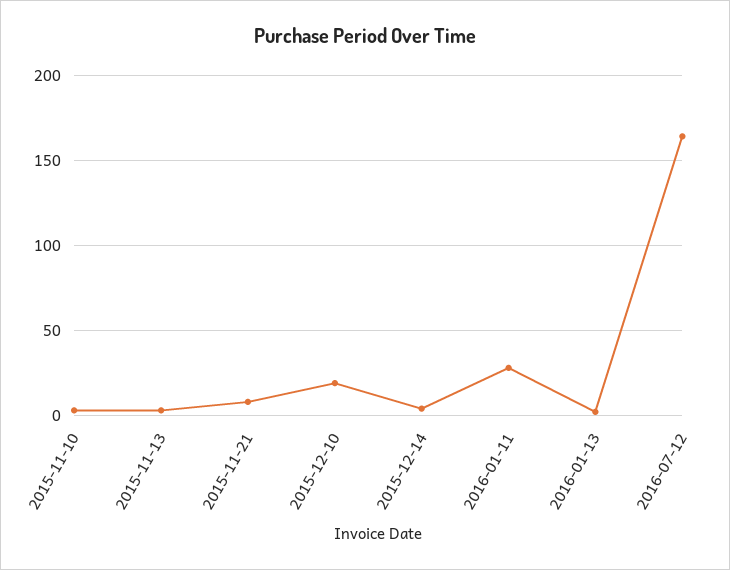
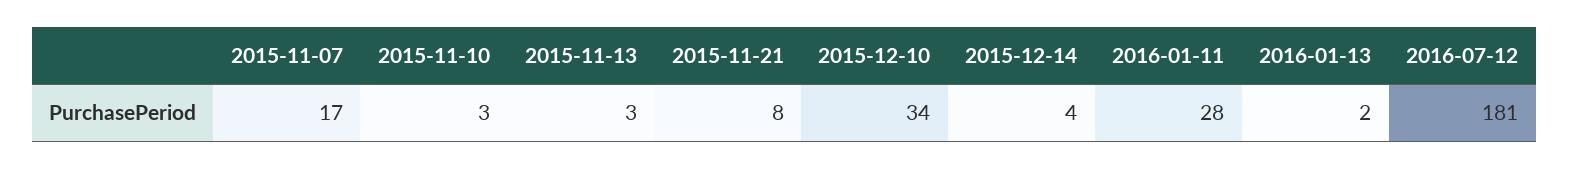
  {
    "2015-11-10": 3,
    "2015-11-13": 3,
    "2015-11-21": 8,
-   "2015-12-10": 20,
+   "2015-12-10": 34,
    "2015-12-14": 4,
    "2016-01-11": 28,
    "2016-01-13": 2,
-   "2016-07-12": 165
+   "2016-07-12": 181,
+   "2015-11-07": 17
  }

